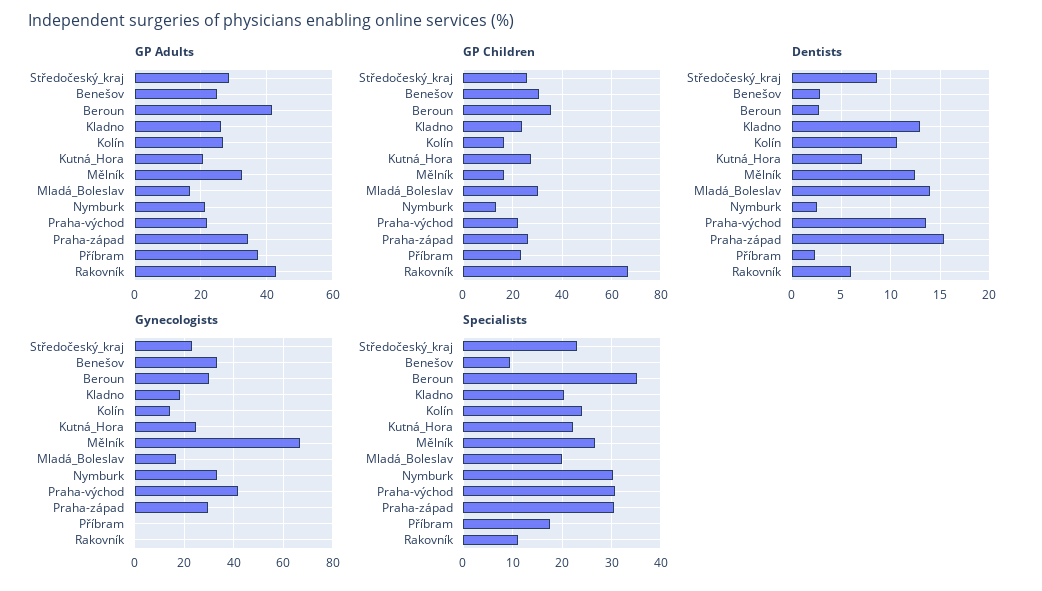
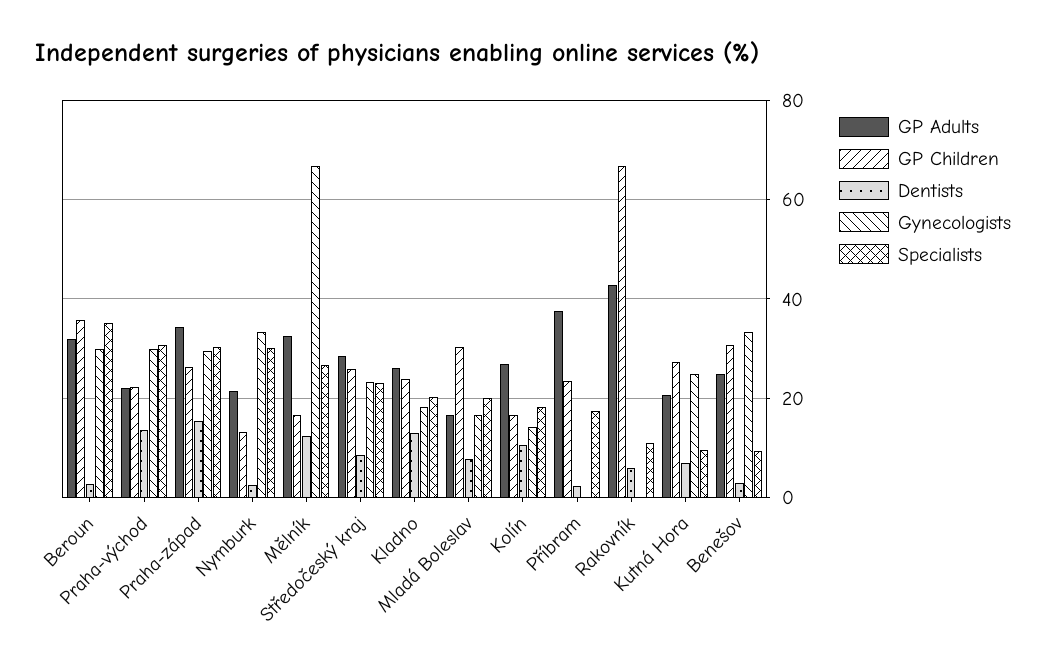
  {
    "GP Adults": {
      "Středočeský_kraj": 28,
      "Benešov": 26,
-     "Beroun": 42,
+     "Beroun": 32,
      "Kladno": 26,
      "Kolín": 26,
      "Kutná_Hora": 20,
      "Mělník": 32,
      "Mladá_Boleslav": 16,
      "Nymburk": 22,
      "Praha-východ": 22,
      "Praha-západ": 34,
      "Příbram": 38,
      "Rakovník": 42
    },
    "GP Children": {
      "Středočeský_kraj": 26,
      "Benešov": 30,
      "Beroun": 36,
      "Kladno": 24,
      "Kolín": 16,
      "Kutná_Hora": 28,
      "Mělník": 16,
      "Mladá_Boleslav": 30,
      "Nymburk": 14,
      "Praha-východ": 22,
      "Praha-západ": 26,
      "Příbram": 24,
      "Rakovník": 66
    },
    "Dentists": {
      "Středočeský_kraj": 9,
      "Benešov": 3,
      "Beroun": 3,
      "Kladno": 13,
      "Kolín": 11,
      "Kutná_Hora": 7,
      "Mělník": 13,
-     "Mladá_Boleslav": 14,
+     "Mladá_Boleslav": 8,
      "Nymburk": 3,
      "Praha-východ": 14,
      "Praha-západ": 15,
      "Příbram": 2,
      "Rakovník": 6
    },
    "Gynecologists": {
      "Středočeský_kraj": 24,
      "Benešov": 34,
      "Beroun": 30,
      "Kladno": 18,
      "Kolín": 14,
      "Kutná_Hora": 26,
      "Mělník": 66,
      "Mladá_Boleslav": 16,
      "Nymburk": 34,
-     "Praha-východ": 42.5,
+     "Praha-východ": 30,
      "Praha-západ": 30,
      "Příbram": 0,
      "Rakovník": 0
    },
    "Specialists": {
      "Středočeský_kraj": 24,
      "Benešov": 10,
      "Beroun": 36,
      "Kladno": 20,
-     "Kolín": 24,
+     "Kolín": 18,
-     "Kutná_Hora": 22,
+     "Kutná_Hora": 10,
      "Mělník": 26,
      "Mladá_Boleslav": 20,
      "Nymburk": 30,
      "Praha-východ": 30,
      "Praha-západ": 30,
      "Příbram": 18,
      "Rakovník": 12
    }
  }

